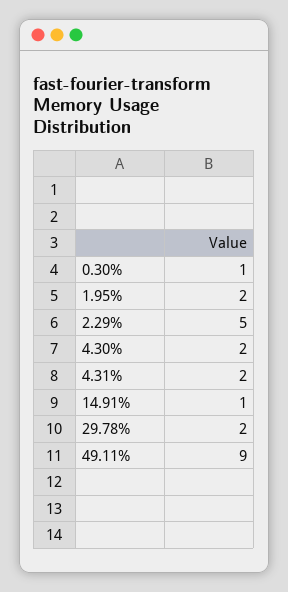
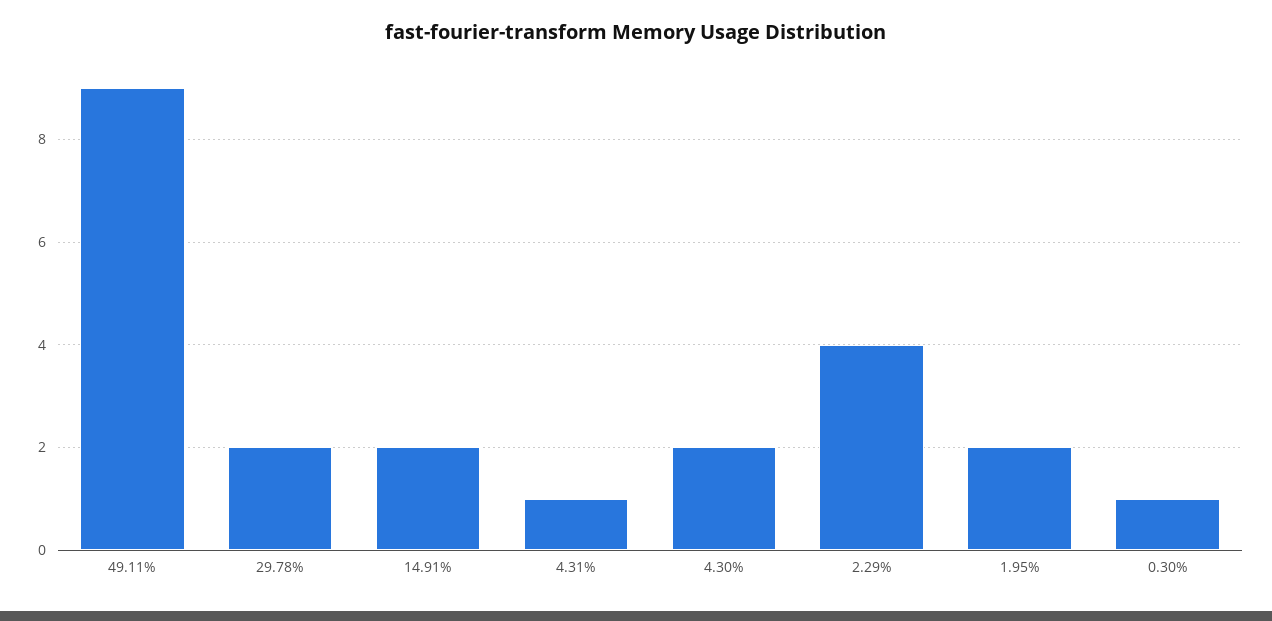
  {
    "0.30%": 1,
    "1.95%": 2,
-   "2.29%": 5,
+   "2.29%": 4,
    "4.30%": 2,
-   "4.31%": 2,
+   "4.31%": 1,
-   "14.91%": 1,
+   "14.91%": 2,
    "29.78%": 2,
    "49.11%": 9
  }

